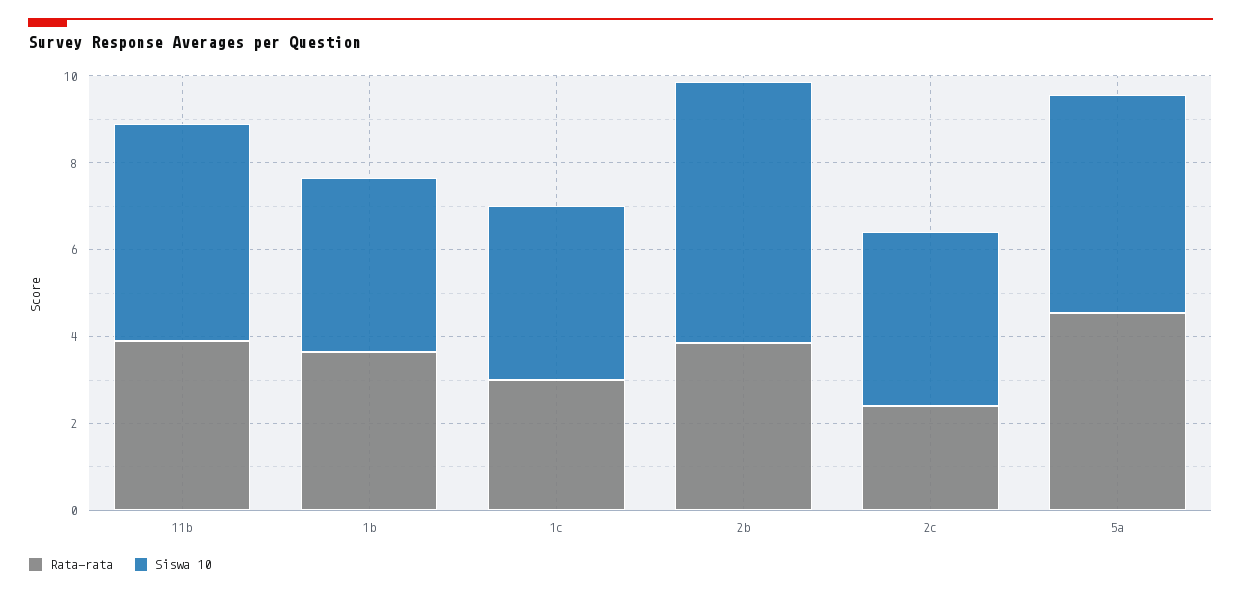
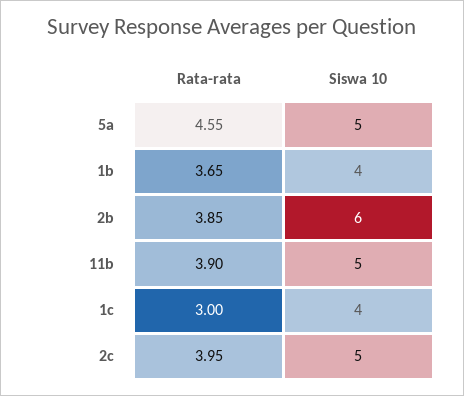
  {
    "Rata-rata": {
      "11b": 3.9,
      "1b": 3.65,
      "1c": 3,
      "2b": 3.85,
-     "2c": 2.5,
+     "2c": 3.95,
      "5a": 4.55
    },
    "Siswa 10": {
      "11b": 5,
      "1b": 4,
      "1c": 4,
      "2b": 6,
-     "2c": 4,
+     "2c": 5,
      "5a": 5
    }
  }

